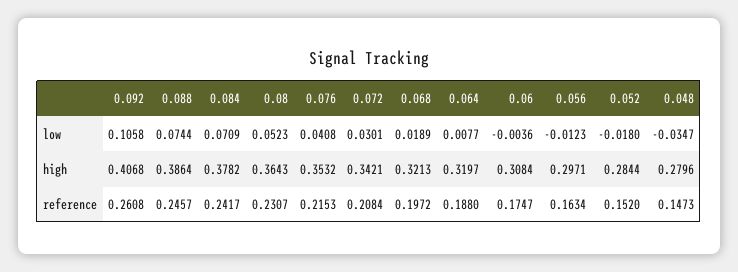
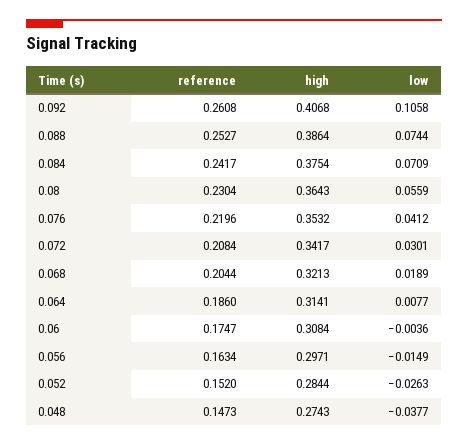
  {
    "0.092": {
      "low": 0.1058,
      "high": 0.4068,
      "reference": 0.2608
    },
    "0.088": {
      "low": 0.0744,
      "high": 0.3864,
-     "reference": 0.2457
+     "reference": 0.2527
    },
    "0.084": {
      "low": 0.0709,
-     "high": 0.3782,
+     "high": 0.3754,
      "reference": 0.2417
    },
    "0.08": {
-     "low": 0.0523,
+     "low": 0.0559,
      "high": 0.3643,
-     "reference": 0.2307
+     "reference": 0.2304
    },
    "0.076": {
-     "low": 0.0408,
+     "low": 0.0412,
      "high": 0.3532,
-     "reference": 0.2153
+     "reference": 0.2196
    },
    "0.072": {
      "low": 0.0301,
-     "high": 0.3421,
+     "high": 0.3417,
      "reference": 0.2084
    },
    "0.068": {
      "low": 0.0189,
      "high": 0.3213,
-     "reference": 0.1972
+     "reference": 0.2044
    },
    "0.064": {
      "low": 0.0077,
-     "high": 0.3197,
+     "high": 0.3141,
-     "reference": 0.188
+     "reference": 0.186
    },
    "0.06": {
      "low": -0.0036,
      "high": 0.3084,
      "reference": 0.1747
    },
    "0.056": {
-     "low": -0.0123,
+     "low": -0.0149,
      "high": 0.2971,
      "reference": 0.1634
    },
    "0.052": {
-     "low": -0.018,
+     "low": -0.0263,
      "high": 0.2844,
      "reference": 0.152
    },
    "0.048": {
-     "low": -0.0347,
+     "low": -0.0377,
-     "high": 0.2796,
+     "high": 0.2743,
      "reference": 0.1473
    }
  }

